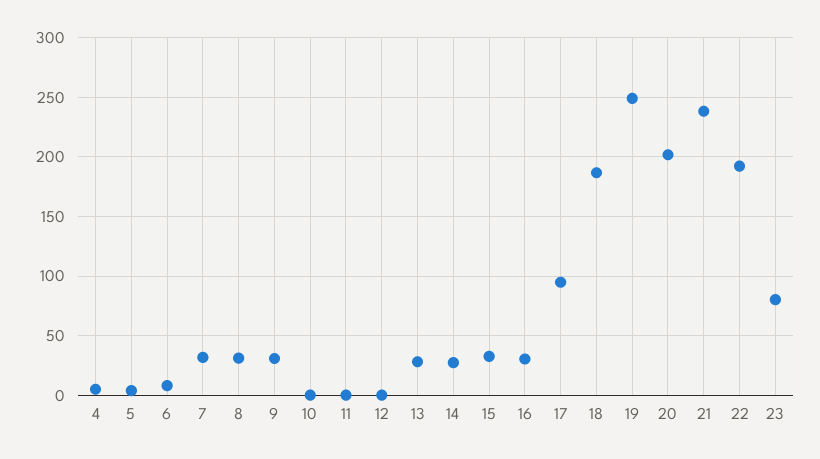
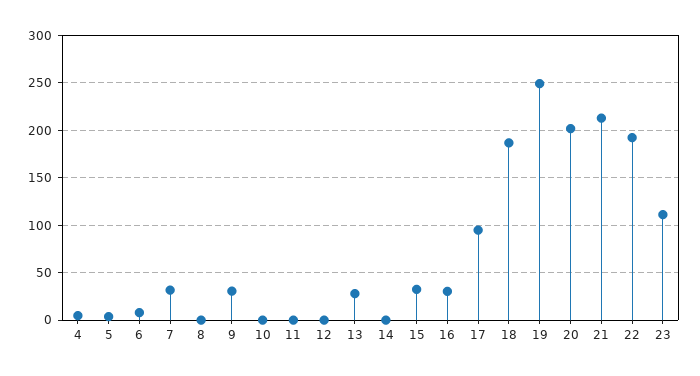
  {
    "4": 0,
    "5": 0,
    "6": 10,
    "7": 30,
-   "8": 30,
+   "8": 0,
    "9": 30,
    "10": 0,
    "11": 0,
    "12": 0,
    "13": 30,
-   "14": 30,
+   "14": 0,
    "15": 30,
    "16": 30,
    "17": 90,
    "18": 190,
    "19": 250,
    "20": 200,
-   "21": 240,
+   "21": 210,
    "22": 190,
-   "23": 80
+   "23": 110
  }

